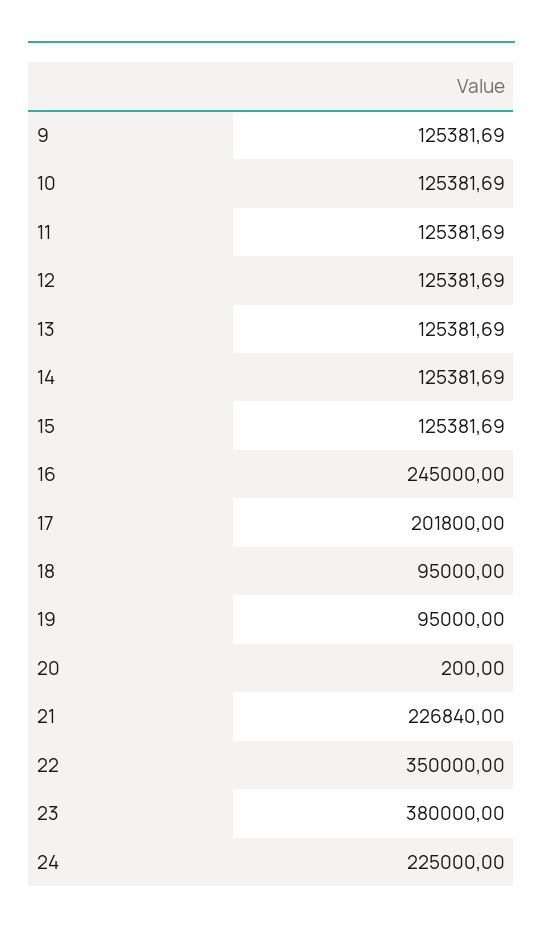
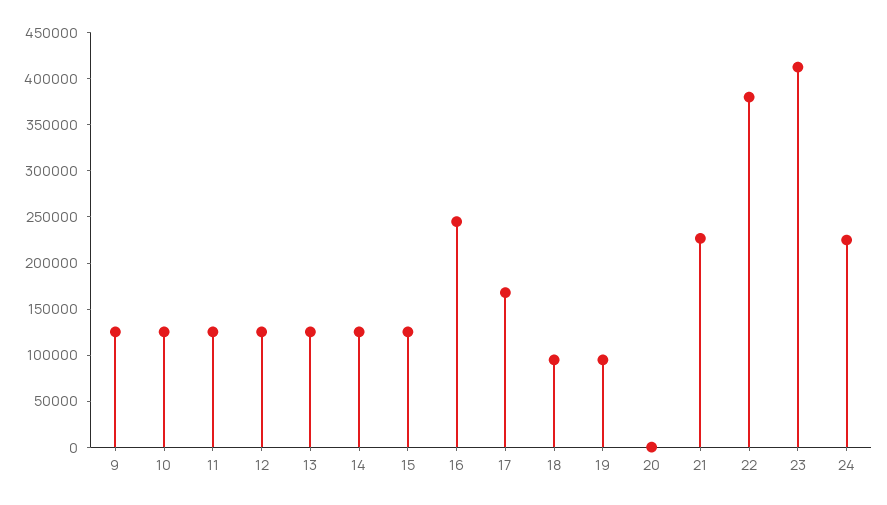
  {
    "9": 125381.69,
    "10": 125381.69,
    "11": 125381.69,
    "12": 125381.69,
    "13": 125381.69,
    "14": 125381.69,
    "15": 125381.69,
    "16": 245000,
-   "17": 201800,
+   "17": 170000,
    "18": 95000,
    "19": 95000,
    "20": 200,
    "21": 226840,
-   "22": 350000,
+   "22": 380000,
-   "23": 380000,
+   "23": 410000,
    "24": 225000
  }

